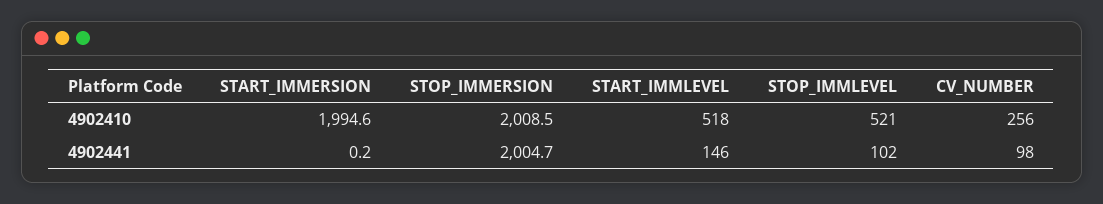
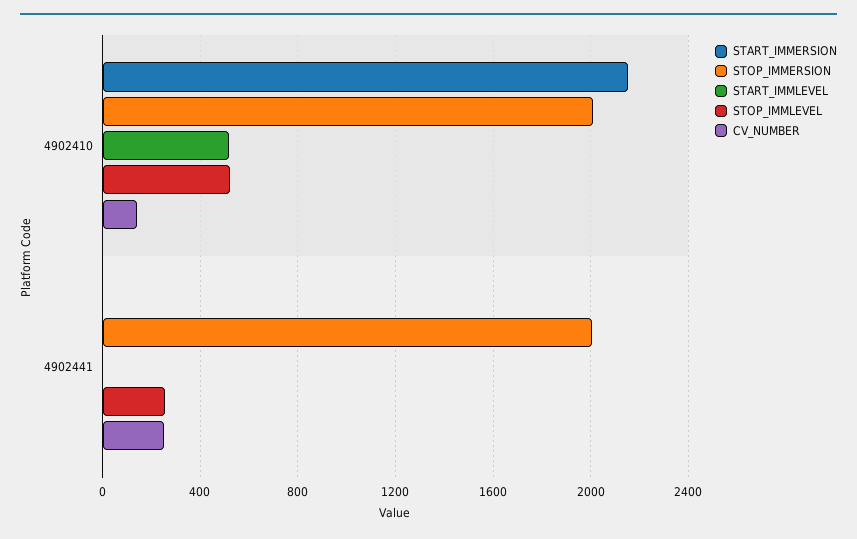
  {
    "START_IMMERSION": {
-     "4902410": 1994.6,
+     "4902410": 2150,
      "4902441": 0.2
    },
    "STOP_IMMERSION": {
      "4902410": 2008.5,
      "4902441": 2004.7
    },
    "START_IMMLEVEL": {
      "4902410": 518,
-     "4902441": 146
+     "4902441": 0
    },
    "STOP_IMMLEVEL": {
      "4902410": 521,
-     "4902441": 102
+     "4902441": 250
    },
    "CV_NUMBER": {
-     "4902410": 256,
+     "4902410": 150,
-     "4902441": 98
+     "4902441": 250
    }
  }

